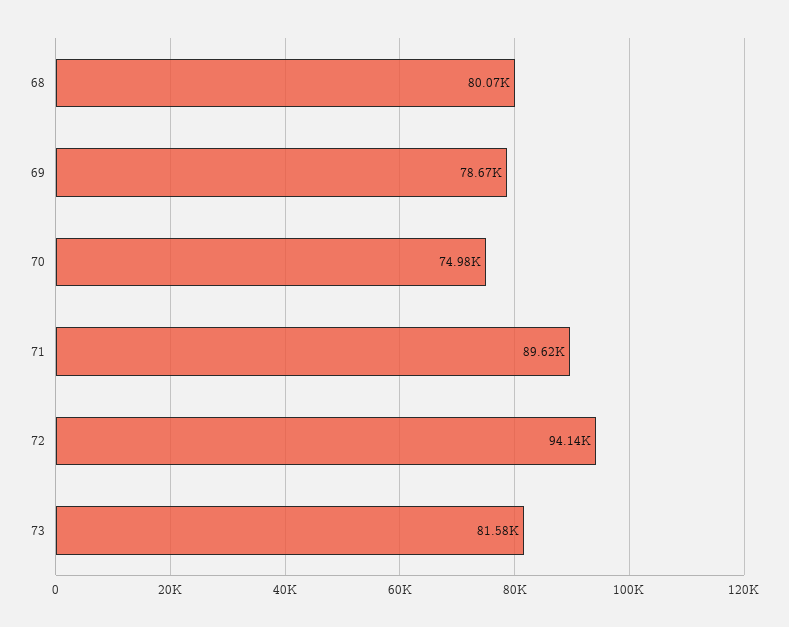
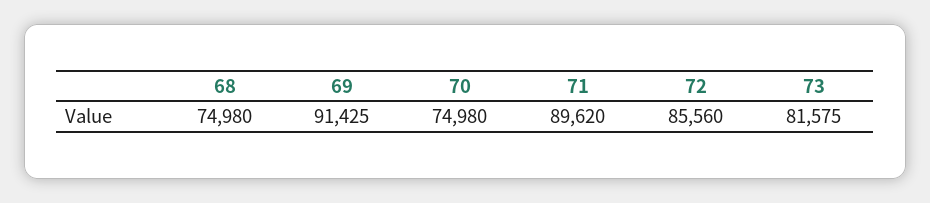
  {
-   "68": 80070,
+   "68": 74980,
-   "69": 78670,
+   "69": 91425,
    "70": 74980,
    "71": 89620,
-   "72": 94140,
+   "72": 85560,
    "73": 81575
  }

